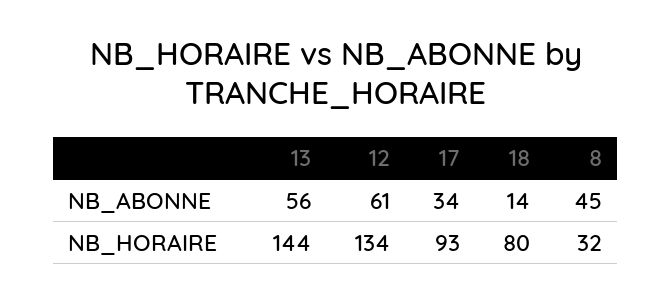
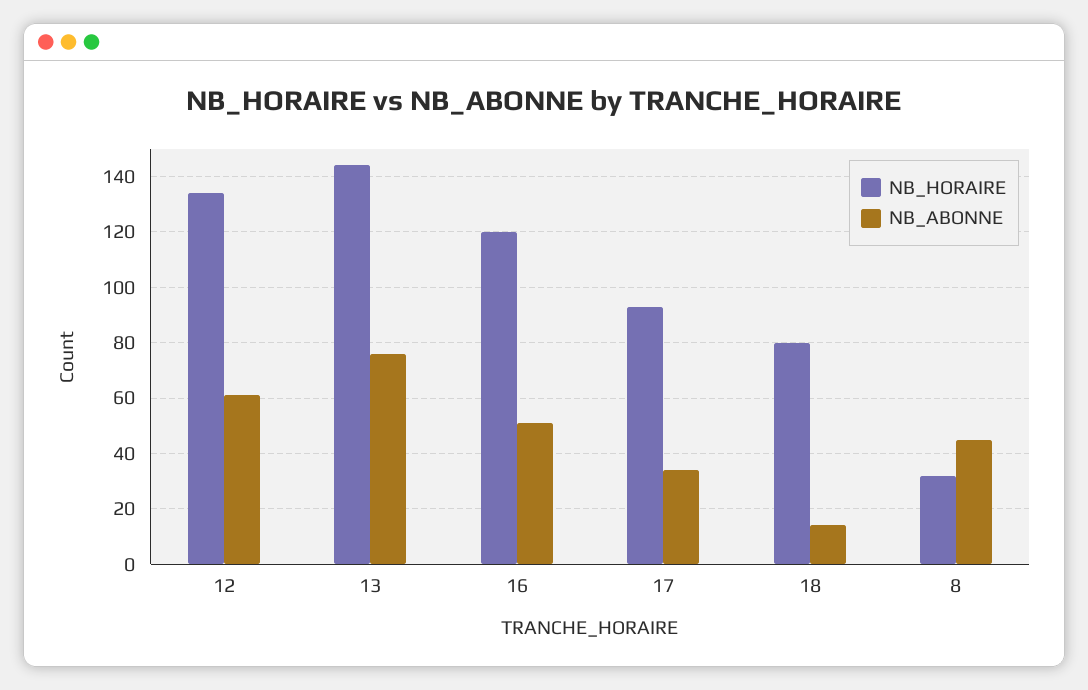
  {
    "NB_ABONNE": {
-     "13": 56,
+     "13": 75,
      "12": 61,
      "17": 34,
      "18": 14,
-     "8": 45
+     "8": 45,
+     "16": 50
    },
    "NB_HORAIRE": {
      "13": 144,
      "12": 134,
      "17": 93,
      "18": 80,
-     "8": 32
+     "8": 32,
+     "16": 120
    }
  }

